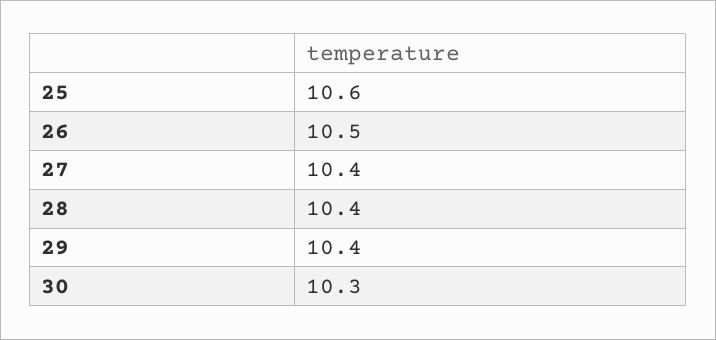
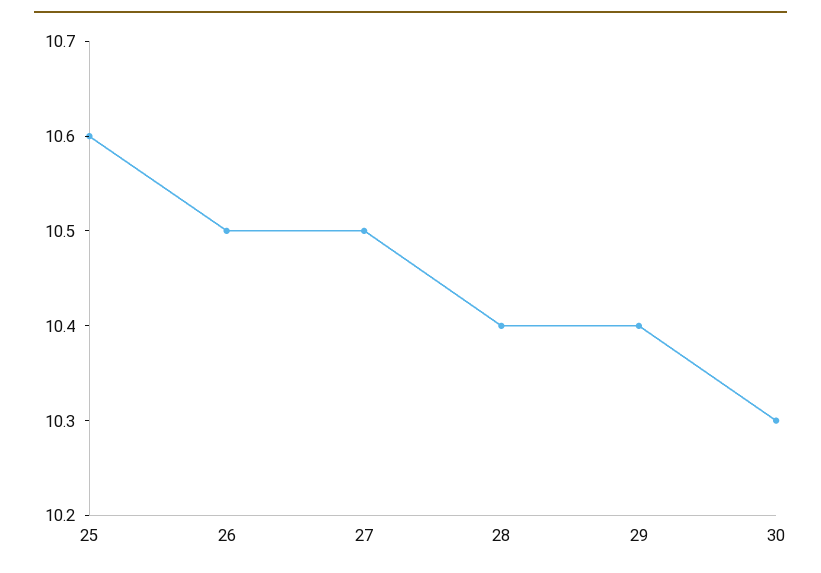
  {
    "25": 10.6,
    "26": 10.5,
-   "27": 10.4,
+   "27": 10.5,
    "28": 10.4,
    "29": 10.4,
    "30": 10.3
  }

